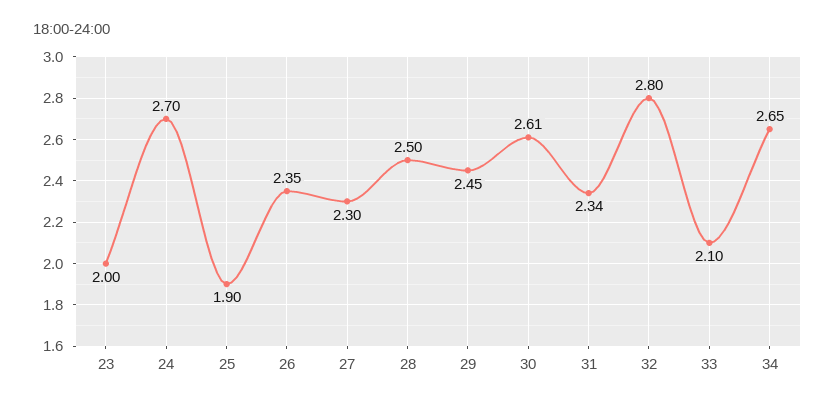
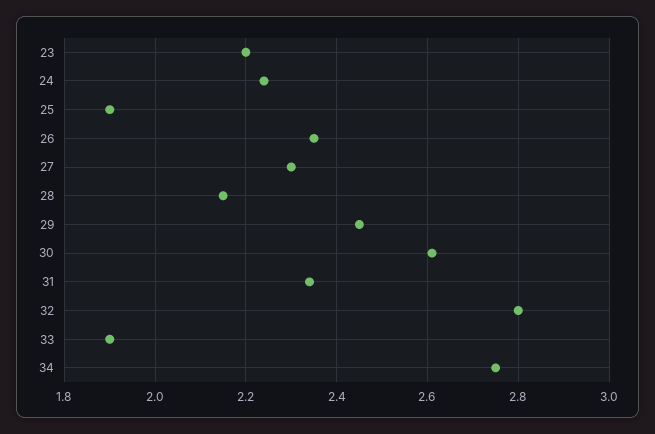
  {
-   "23": 2,
+   "23": 2.2,
-   "24": 2.7,
+   "24": 2.25,
    "25": 1.9,
    "26": 2.35,
    "27": 2.3,
-   "28": 2.5,
+   "28": 2.15,
    "29": 2.45,
    "30": 2.61,
    "31": 2.34,
    "32": 2.8,
-   "33": 2.1,
+   "33": 1.9,
-   "34": 2.65
+   "34": 2.75
  }

